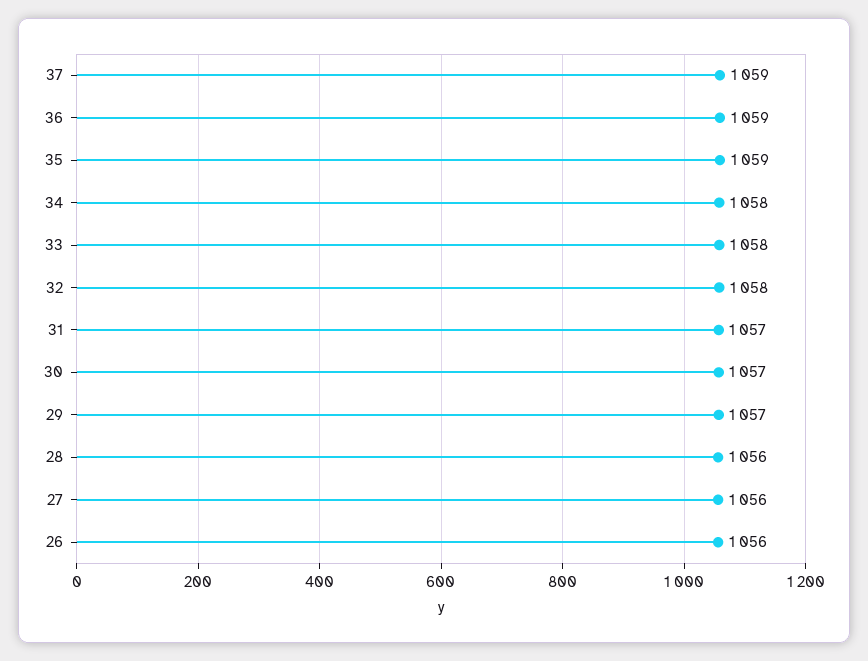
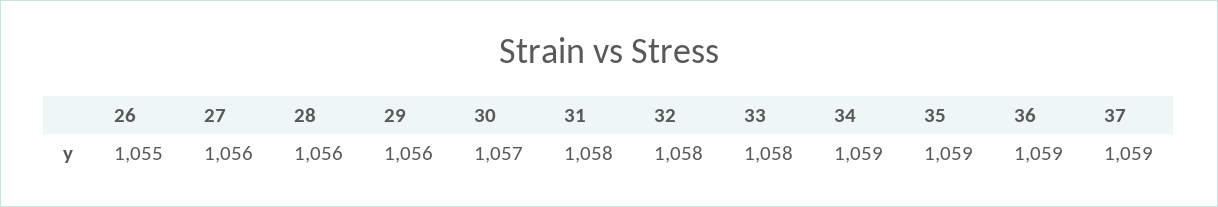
  {
    "37": 1059,
    "36": 1059,
    "35": 1059,
-   "34": 1058,
+   "34": 1059,
    "33": 1058,
    "32": 1058,
-   "31": 1057,
+   "31": 1058,
    "30": 1057,
-   "29": 1057,
+   "29": 1056,
    "28": 1056,
    "27": 1056,
-   "26": 1056
+   "26": 1055
  }

